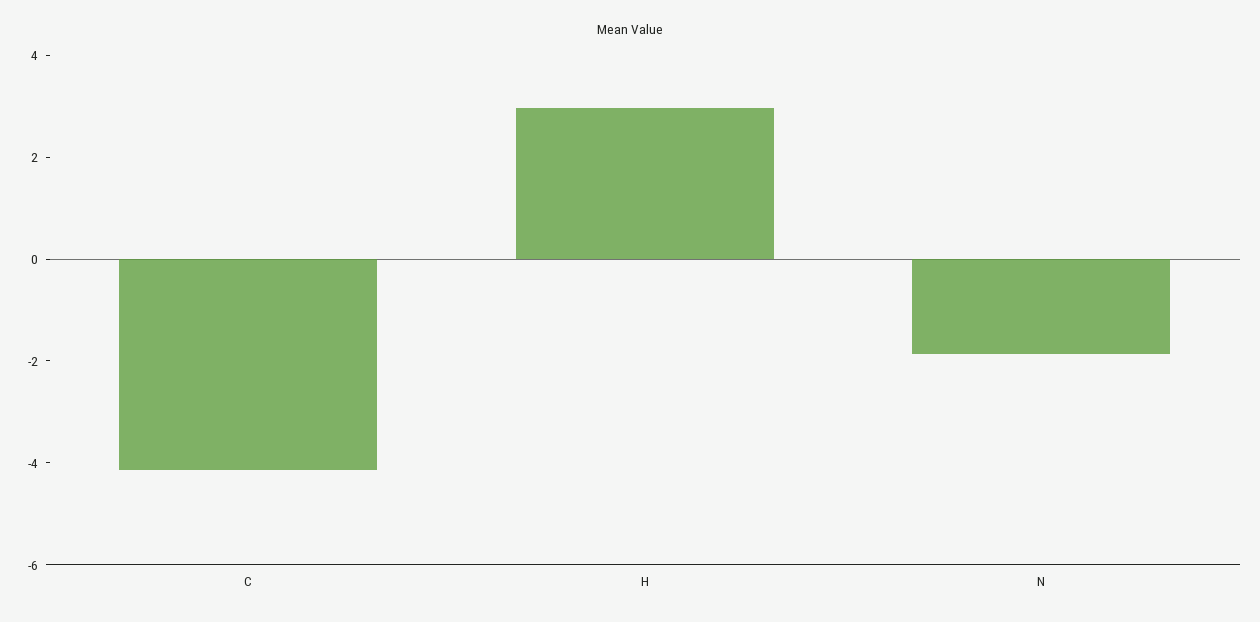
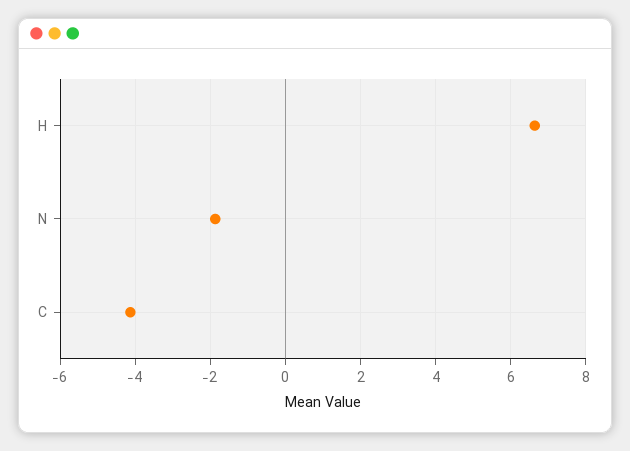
  {
    "C": -4.2,
-   "H": 3,
+   "H": 6.6,
    "N": -1.8
  }

